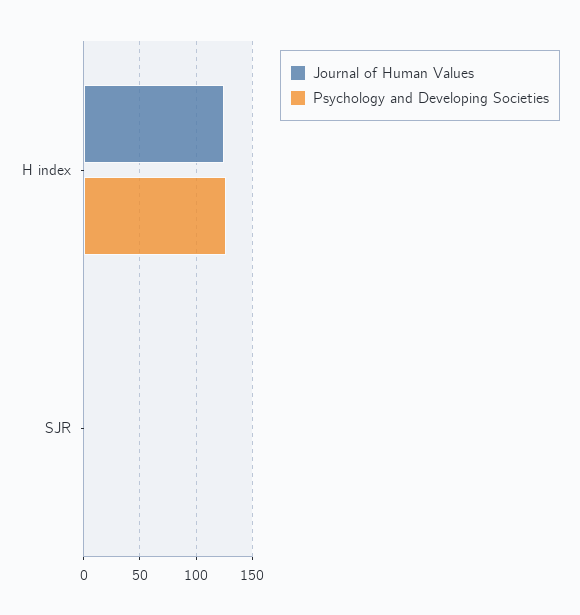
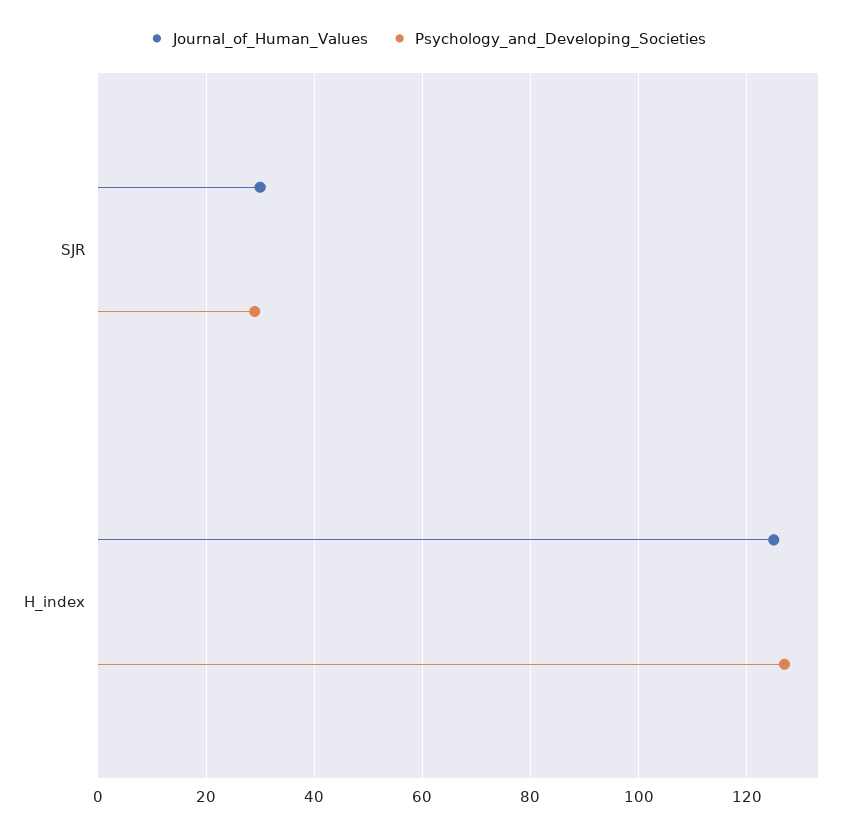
  {
    "Journal of Human Values": {
      "H index": 125,
-     "SJR": 0
+     "SJR": 30
    },
    "Psychology and Developing Societies": {
      "H index": 125,
-     "SJR": 0
+     "SJR": 30
    }
  }

